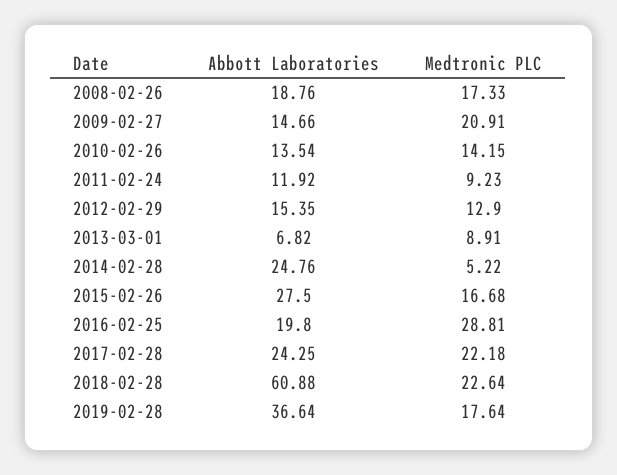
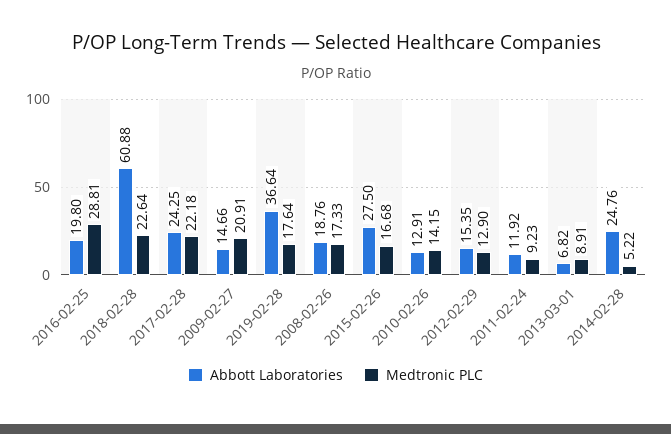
  {
    "Abbott Laboratories": {
      "2008-02-26": 18.76,
      "2009-02-27": 14.66,
-     "2010-02-26": 13.54,
+     "2010-02-26": 12.91,
      "2011-02-24": 11.92,
      "2012-02-29": 15.35,
      "2013-03-01": 6.82,
      "2014-02-28": 24.76,
      "2015-02-26": 27.5,
      "2016-02-25": 19.8,
      "2017-02-28": 24.25,
      "2018-02-28": 60.88,
      "2019-02-28": 36.64
    },
    "Medtronic PLC": {
      "2008-02-26": 17.33,
      "2009-02-27": 20.91,
      "2010-02-26": 14.15,
      "2011-02-24": 9.23,
      "2012-02-29": 12.9,
      "2013-03-01": 8.91,
      "2014-02-28": 5.22,
      "2015-02-26": 16.68,
      "2016-02-25": 28.81,
      "2017-02-28": 22.18,
      "2018-02-28": 22.64,
      "2019-02-28": 17.64
    }
  }

